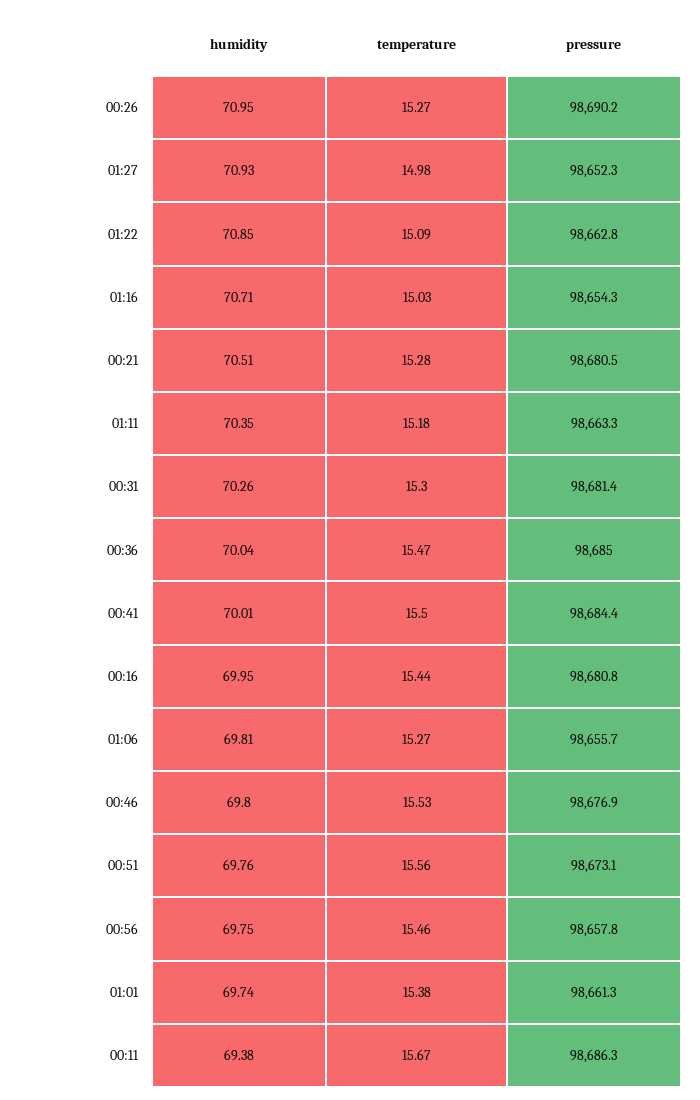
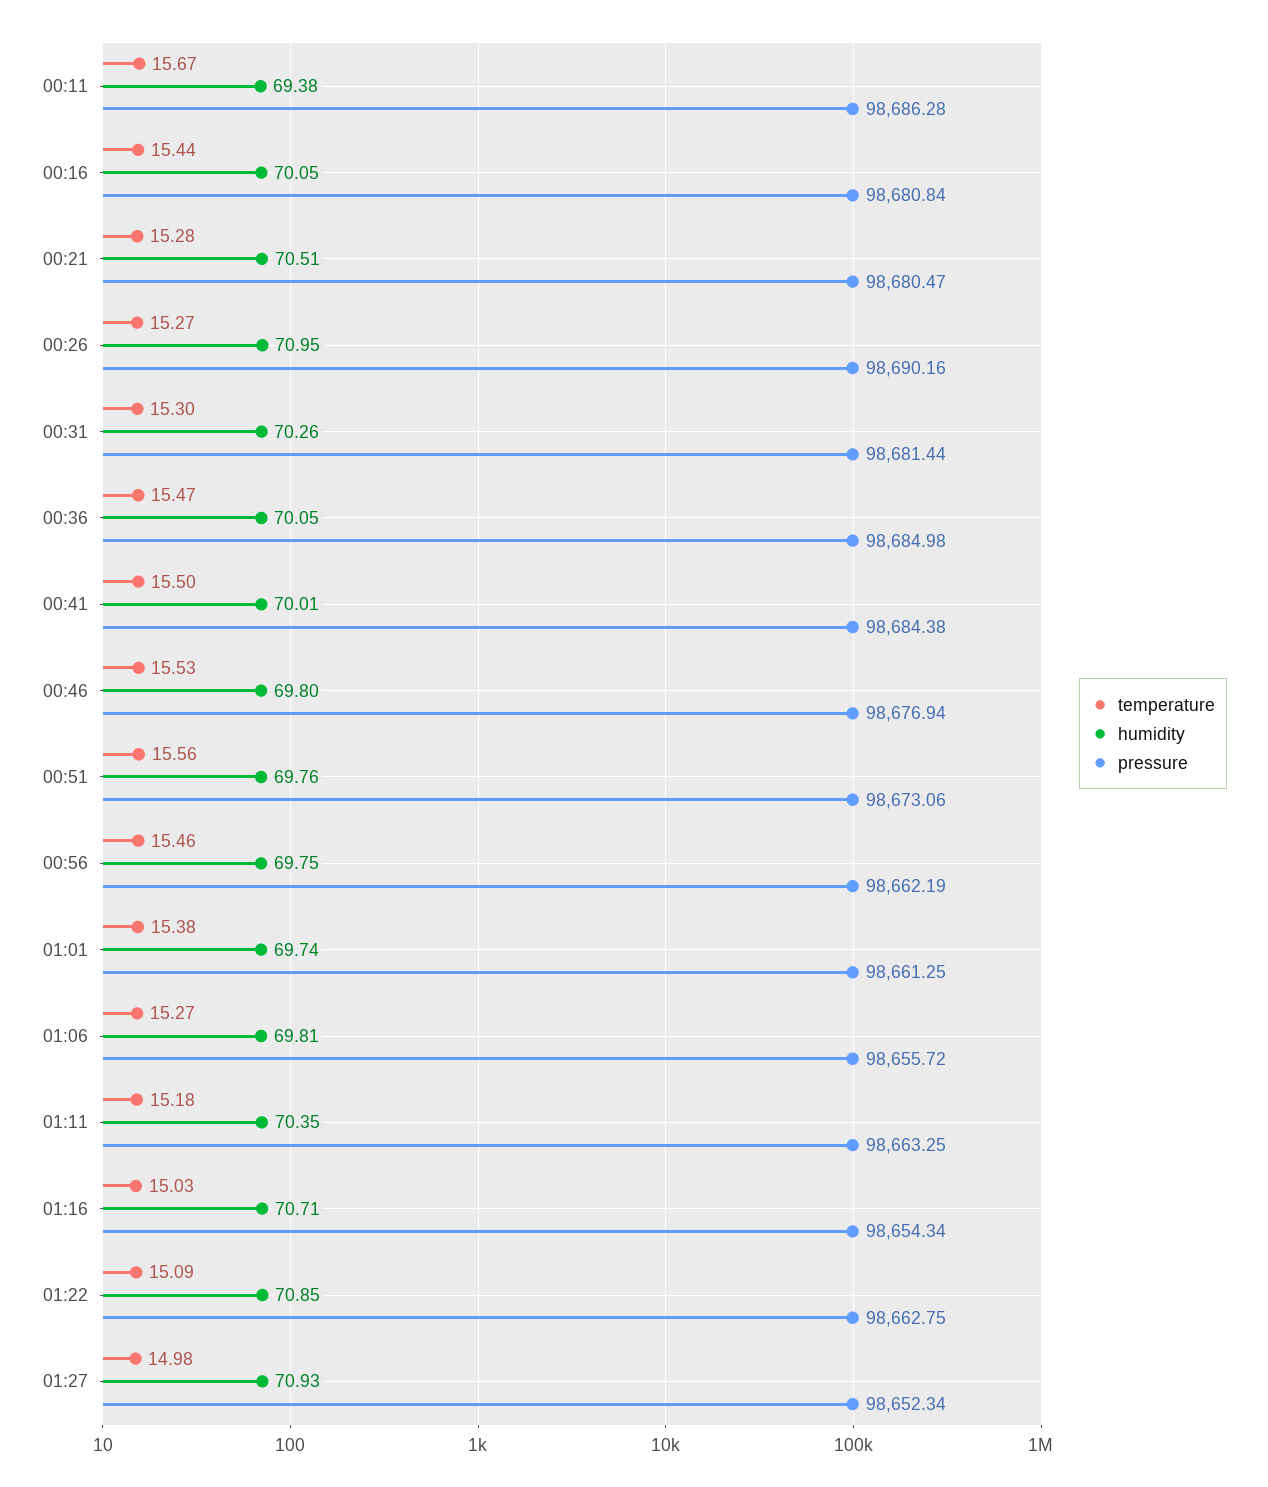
  {
    "humidity": {
      "00:26": 70.95,
      "01:27": 70.93,
      "01:22": 70.85,
      "01:16": 70.71,
      "00:21": 70.51,
      "01:11": 70.35,
      "00:31": 70.26,
-     "00:36": 70.04,
+     "00:36": 70.05,
      "00:41": 70.01,
-     "00:16": 69.95,
+     "00:16": 70.05,
      "01:06": 69.81,
      "00:46": 69.8,
      "00:51": 69.76,
      "00:56": 69.75,
      "01:01": 69.74,
      "00:11": 69.38
    },
    "temperature": {
      "00:26": 15.27,
      "01:27": 14.98,
      "01:22": 15.09,
      "01:16": 15.03,
      "00:21": 15.28,
      "01:11": 15.18,
      "00:31": 15.3,
      "00:36": 15.47,
      "00:41": 15.5,
      "00:16": 15.44,
      "01:06": 15.27,
      "00:46": 15.53,
      "00:51": 15.56,
      "00:56": 15.46,
      "01:01": 15.38,
      "00:11": 15.67
    },
    "pressure": {
      "00:26": 98690.16,
      "01:27": 98652.34,
      "01:22": 98662.75,
      "01:16": 98654.34,
      "00:21": 98680.47,
      "01:11": 98663.25,
      "00:31": 98681.44,
      "00:36": 98684.98,
      "00:41": 98684.38,
      "00:16": 98680.84,
      "01:06": 98655.72,
      "00:46": 98676.94,
      "00:51": 98673.06,
-     "00:56": 98657.8,
+     "00:56": 98662.19,
      "01:01": 98661.25,
      "00:11": 98686.28
    }
  }

